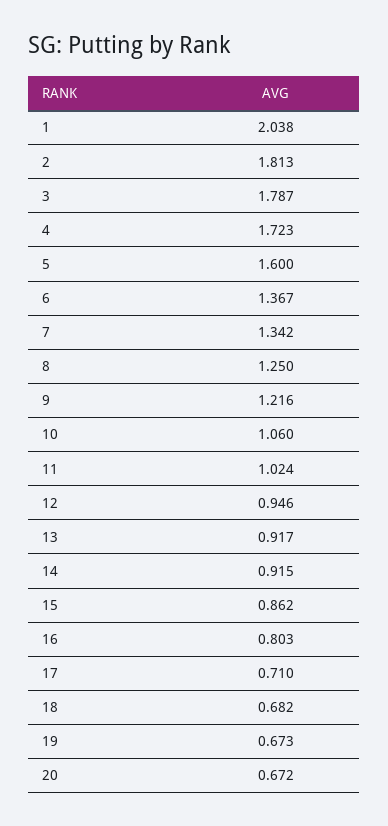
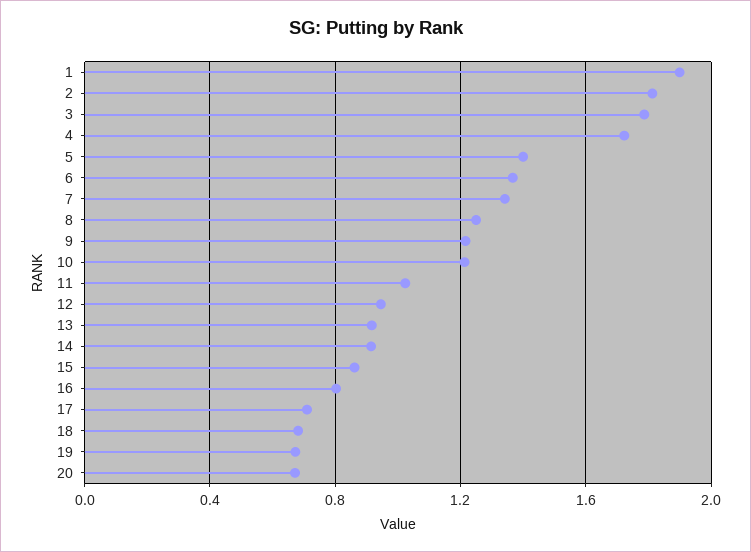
  {
-   "1": 2.038,
+   "1": 1.9,
    "2": 1.813,
    "3": 1.787,
    "4": 1.723,
-   "5": 1.6,
+   "5": 1.4,
    "6": 1.367,
    "7": 1.342,
    "8": 1.25,
    "9": 1.216,
-   "10": 1.06,
+   "10": 1.2,
    "11": 1.024,
    "12": 0.946,
    "13": 0.917,
    "14": 0.915,
    "15": 0.862,
    "16": 0.803,
    "17": 0.71,
    "18": 0.682,
    "19": 0.673,
    "20": 0.672
  }

